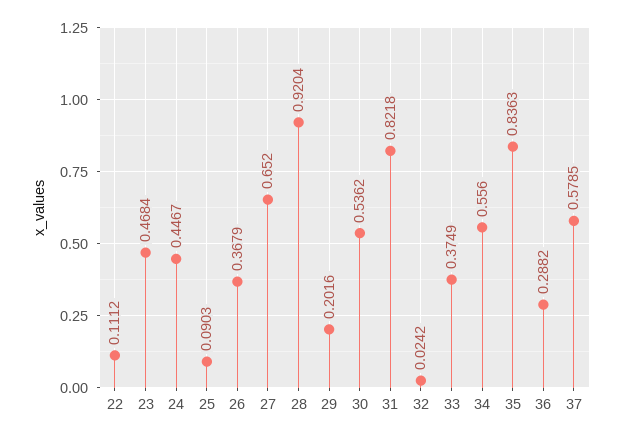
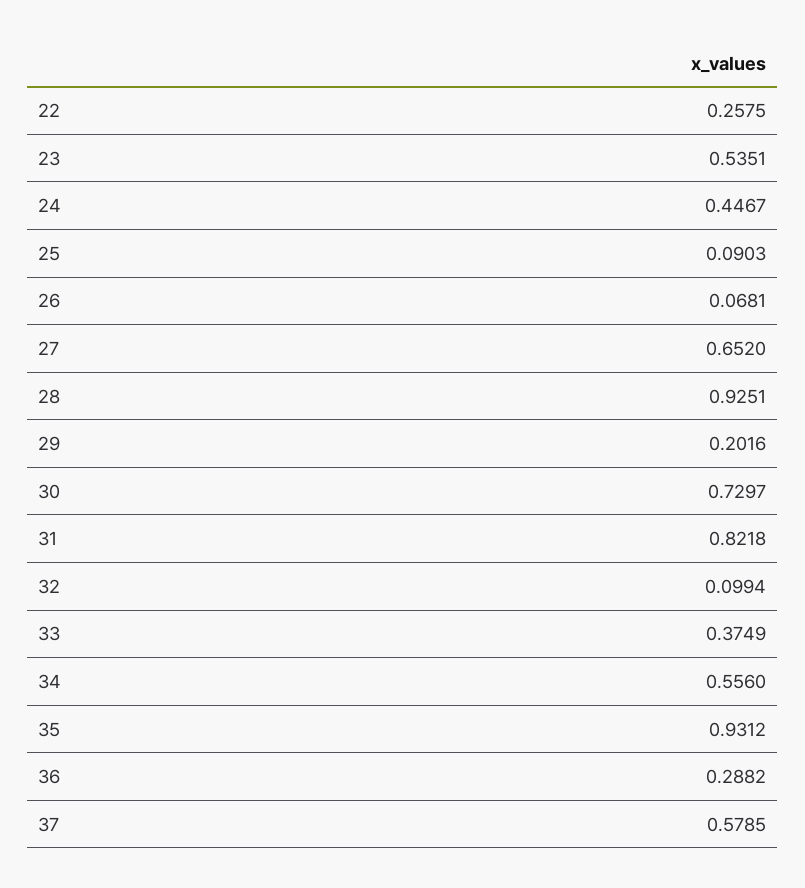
  {
-   "22": 0.1112,
+   "22": 0.2575,
-   "23": 0.4684,
+   "23": 0.5351,
    "24": 0.4467,
    "25": 0.0903,
-   "26": 0.3679,
+   "26": 0.0681,
    "27": 0.652,
-   "28": 0.9204,
+   "28": 0.9251,
    "29": 0.2016,
-   "30": 0.5362,
+   "30": 0.7297,
    "31": 0.8218,
-   "32": 0.0242,
+   "32": 0.0994,
    "33": 0.3749,
    "34": 0.556,
-   "35": 0.8363,
+   "35": 0.9312,
    "36": 0.2882,
    "37": 0.5785
  }

